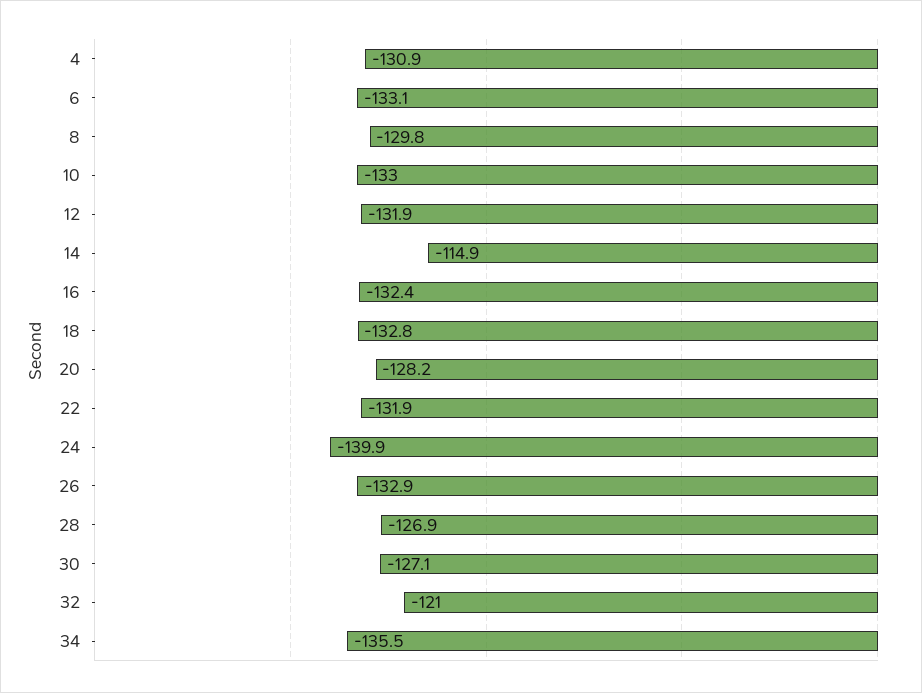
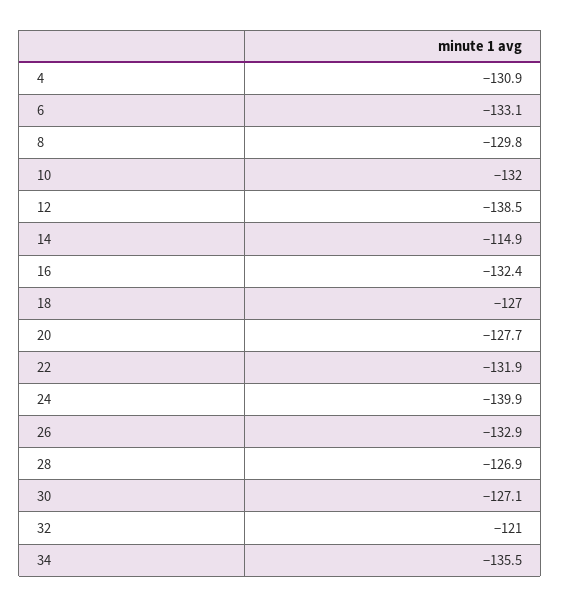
  {
    "4": -130.9,
    "6": -133.1,
    "8": -129.8,
-   "10": -133,
+   "10": -132,
-   "12": -131.9,
+   "12": -138.5,
    "14": -114.9,
    "16": -132.4,
-   "18": -132.8,
+   "18": -127,
-   "20": -128.2,
+   "20": -127.7,
    "22": -131.9,
    "24": -139.9,
    "26": -132.9,
    "28": -126.9,
    "30": -127.1,
    "32": -121,
    "34": -135.5
  }

